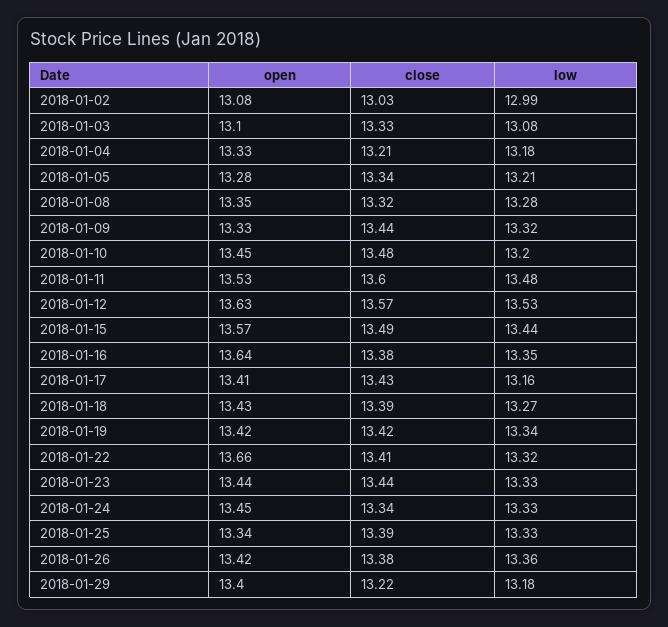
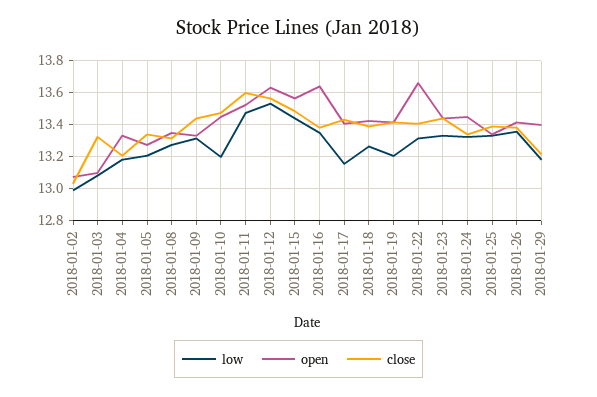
  {
    "open": {
      "2018-01-02": 13.08,
      "2018-01-03": 13.1,
      "2018-01-04": 13.33,
      "2018-01-05": 13.28,
      "2018-01-08": 13.35,
      "2018-01-09": 13.33,
      "2018-01-10": 13.45,
      "2018-01-11": 13.53,
      "2018-01-12": 13.63,
      "2018-01-15": 13.57,
      "2018-01-16": 13.64,
      "2018-01-17": 13.41,
      "2018-01-18": 13.43,
      "2018-01-19": 13.42,
      "2018-01-22": 13.66,
      "2018-01-23": 13.44,
      "2018-01-24": 13.45,
      "2018-01-25": 13.34,
      "2018-01-26": 13.42,
      "2018-01-29": 13.4
    },
    "close": {
      "2018-01-02": 13.03,
      "2018-01-03": 13.33,
      "2018-01-04": 13.21,
      "2018-01-05": 13.34,
      "2018-01-08": 13.32,
      "2018-01-09": 13.44,
      "2018-01-10": 13.48,
      "2018-01-11": 13.6,
      "2018-01-12": 13.57,
      "2018-01-15": 13.49,
      "2018-01-16": 13.38,
      "2018-01-17": 13.43,
      "2018-01-18": 13.39,
      "2018-01-19": 13.42,
      "2018-01-22": 13.41,
      "2018-01-23": 13.44,
      "2018-01-24": 13.34,
      "2018-01-25": 13.39,
      "2018-01-26": 13.38,
      "2018-01-29": 13.22
    },
    "low": {
      "2018-01-02": 12.99,
      "2018-01-03": 13.08,
      "2018-01-04": 13.18,
      "2018-01-05": 13.21,
      "2018-01-08": 13.28,
      "2018-01-09": 13.32,
      "2018-01-10": 13.2,
      "2018-01-11": 13.48,
      "2018-01-12": 13.53,
      "2018-01-15": 13.44,
      "2018-01-16": 13.35,
      "2018-01-17": 13.16,
      "2018-01-18": 13.27,
-     "2018-01-19": 13.34,
+     "2018-01-19": 13.2,
      "2018-01-22": 13.32,
      "2018-01-23": 13.33,
      "2018-01-24": 13.33,
      "2018-01-25": 13.33,
      "2018-01-26": 13.36,
      "2018-01-29": 13.18
    }
  }

